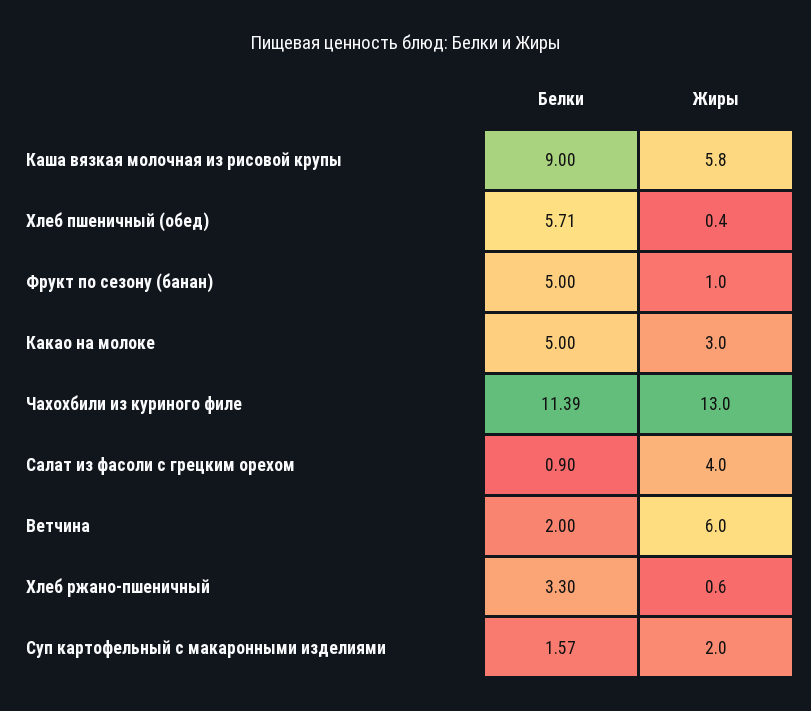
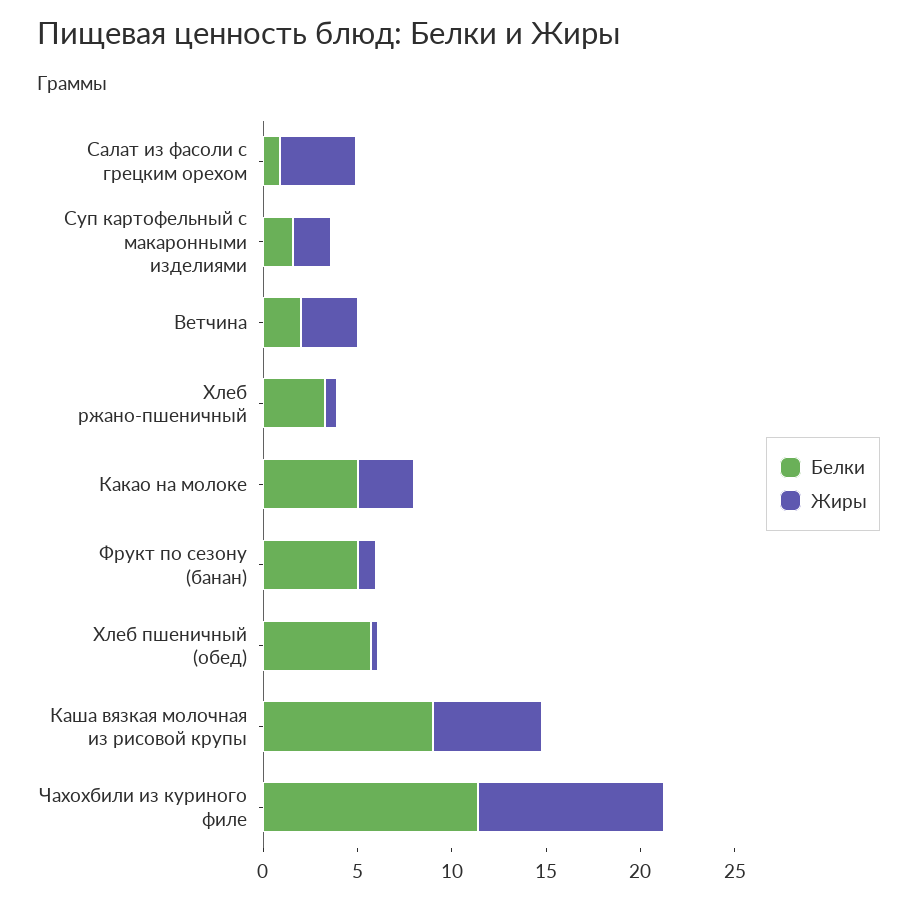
  {
    "Белки": {
      "Каша вязкая молочная из рисовой крупы": 9,
      "Хлеб пшеничный (обед)": 5.71,
      "Фрукт по сезону (банан)": 5,
      "Какао на молоке": 5,
      "Чахохбили из куриного филе": 11.39,
      "Салат из фасоли с грецким орехом": 0.9,
      "Ветчина": 2,
      "Хлеб ржано-пшеничный": 3.3,
      "Суп картофельный с макаронными изделиями": 1.57
    },
    "Жиры": {
      "Каша вязкая молочная из рисовой крупы": 5.8,
      "Хлеб пшеничный (обед)": 0.4,
      "Фрукт по сезону (банан)": 1,
      "Какао на молоке": 3,
-     "Чахохбили из куриного филе": 13,
+     "Чахохбили из куриного филе": 10,
      "Салат из фасоли с грецким орехом": 4,
-     "Ветчина": 6,
+     "Ветчина": 3,
      "Хлеб ржано-пшеничный": 0.6,
      "Суп картофельный с макаронными изделиями": 2
    }
  }

